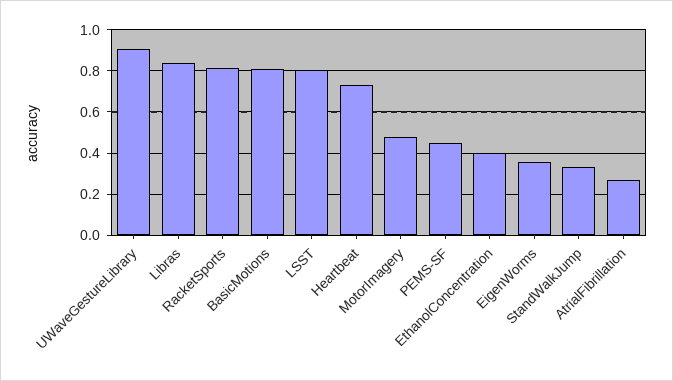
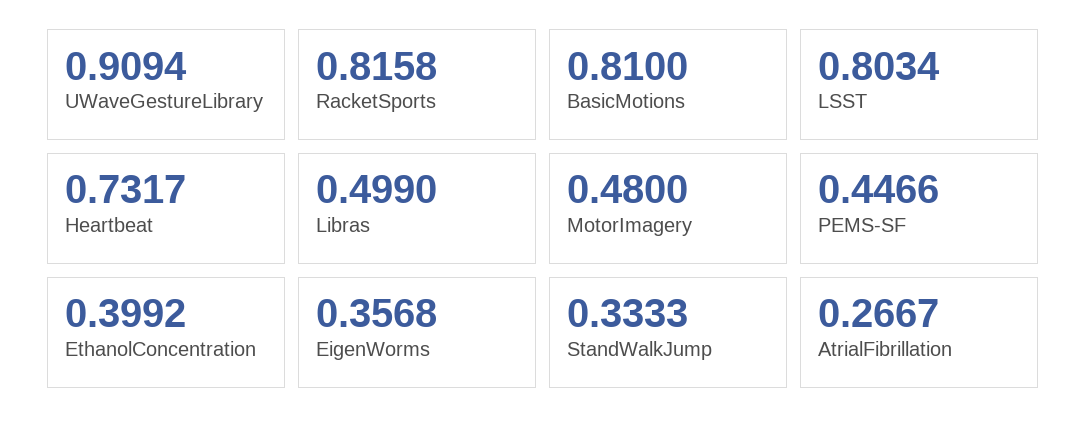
  {
    "UWaveGestureLibrary": 0.9094,
-   "Libras": 0.85,
+   "Libras": 0.499,
    "RacketSports": 0.8158,
    "BasicMotions": 0.81,
    "LSST": 0.8034,
    "Heartbeat": 0.7317,
    "MotorImagery": 0.48,
    "PEMS-SF": 0.4466,
    "EthanolConcentration": 0.3992,
    "EigenWorms": 0.3568,
    "StandWalkJump": 0.3333,
    "AtrialFibrillation": 0.2667
  }

